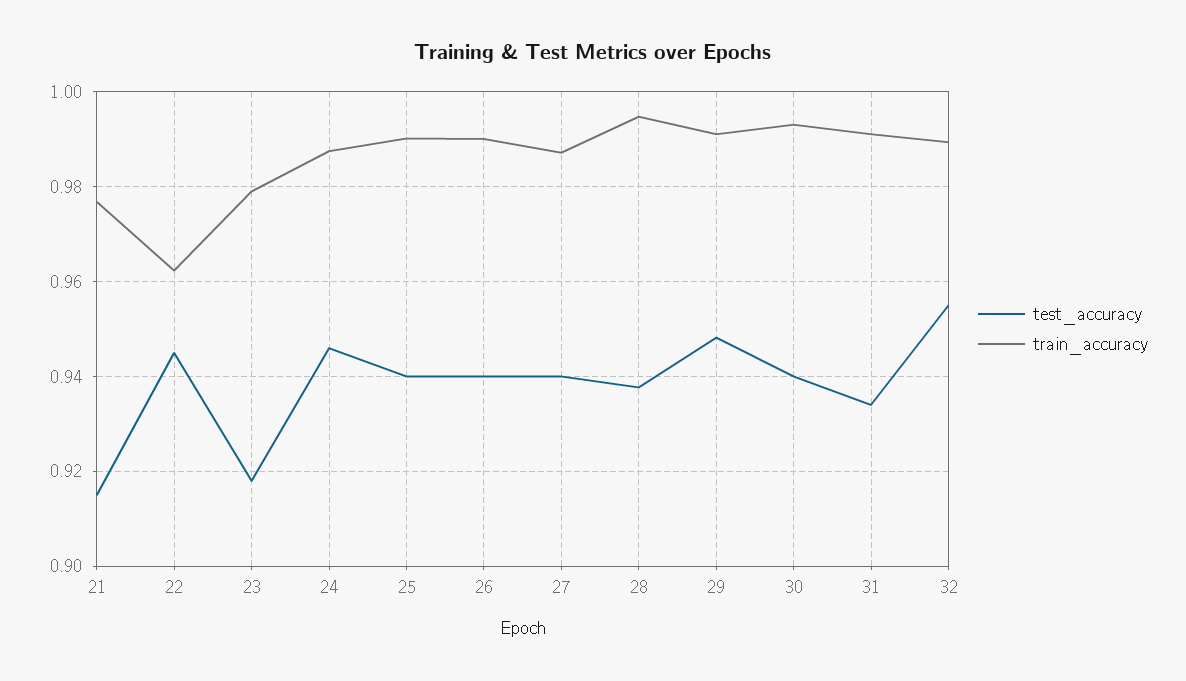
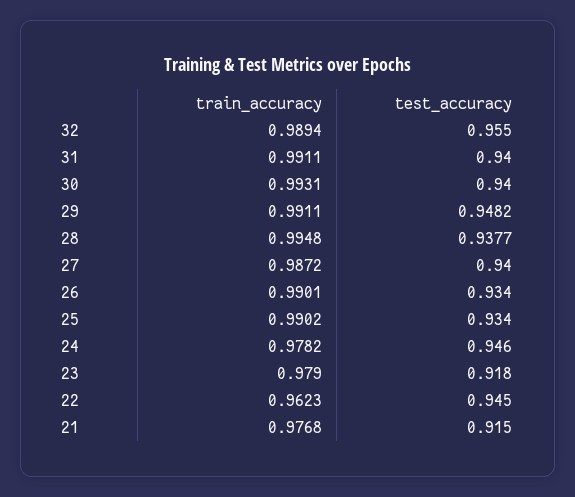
  {
    "test_accuracy": {
      "21": 0.915,
      "22": 0.945,
      "23": 0.918,
      "24": 0.946,
-     "25": 0.94,
+     "25": 0.934,
-     "26": 0.94,
+     "26": 0.934,
      "27": 0.94,
      "28": 0.9377,
      "29": 0.9482,
      "30": 0.94,
-     "31": 0.934,
+     "31": 0.94,
      "32": 0.955
    },
    "train_accuracy": {
      "21": 0.9768,
      "22": 0.9623,
      "23": 0.979,
-     "24": 0.988,
+     "24": 0.9782,
      "25": 0.9902,
      "26": 0.9901,
      "27": 0.9872,
      "28": 0.9948,
      "29": 0.9911,
      "30": 0.9931,
      "31": 0.9911,
      "32": 0.9894
    }
  }

